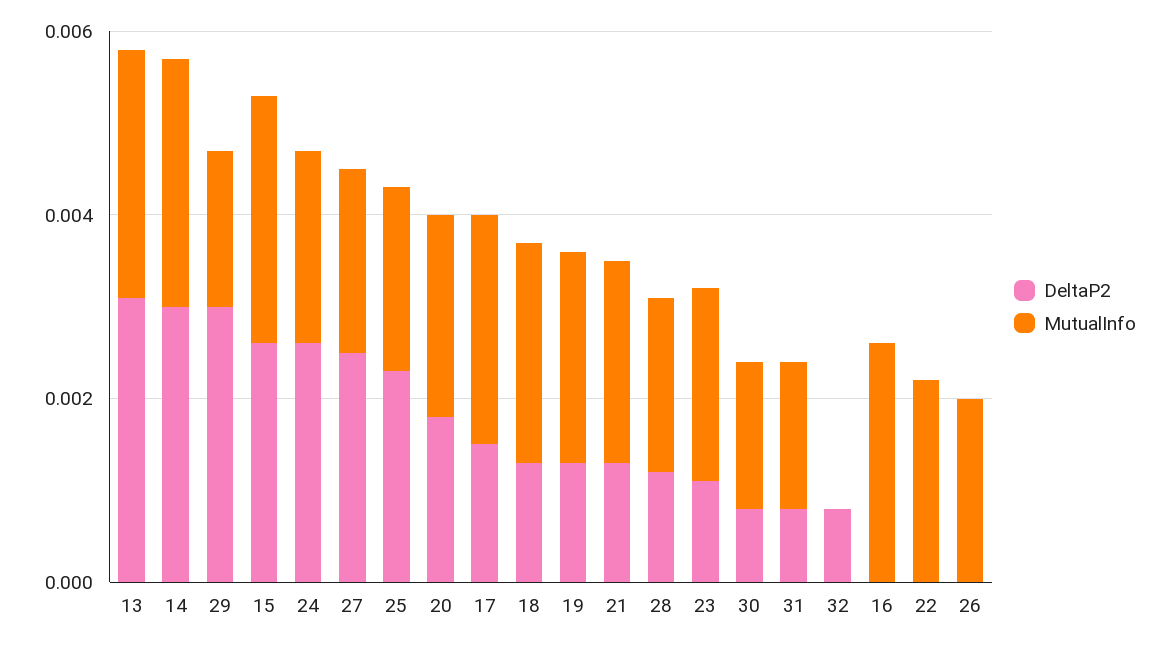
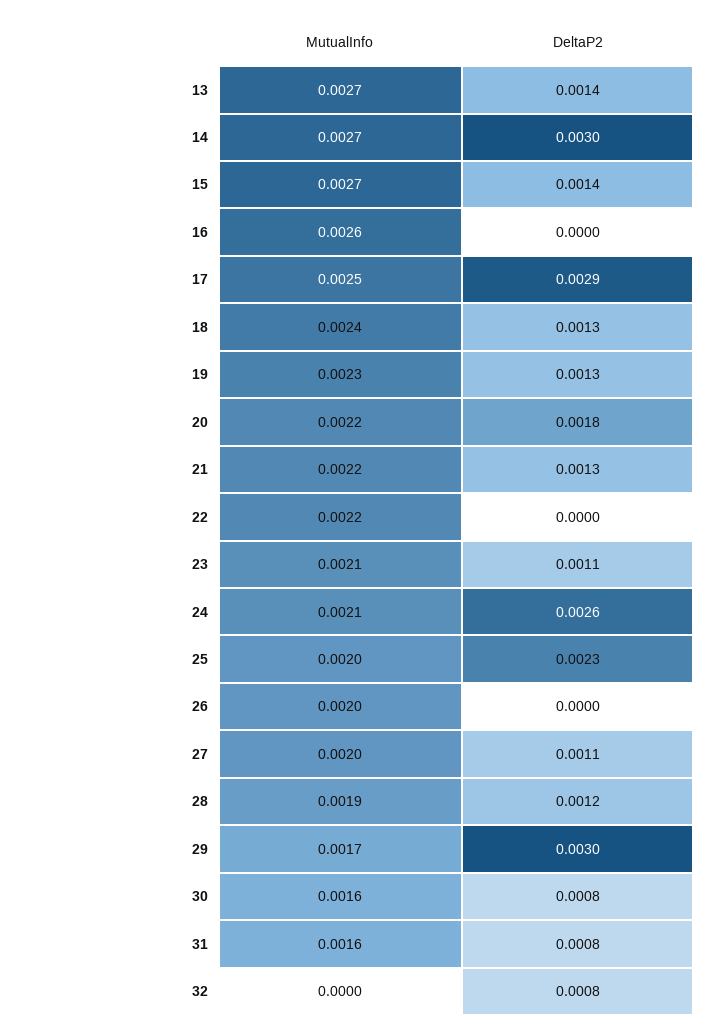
  {
    "DeltaP2": {
-     "13": 0.003,
+     "13": 0.0014,
      "14": 0.003,
      "29": 0.003,
-     "15": 0.0025,
+     "15": 0.0014,
      "24": 0.0026,
-     "27": 0.0025,
+     "27": 0.0011,
      "25": 0.0023,
      "20": 0.0018,
-     "17": 0.0015,
+     "17": 0.0029,
      "18": 0.0013,
      "19": 0.0013,
      "21": 0.0013,
      "28": 0.0012,
      "23": 0.0011,
      "30": 0.0008,
      "31": 0.0008,
      "32": 0.0008,
      "16": 0,
      "22": 0,
      "26": 0
    },
    "MutualInfo": {
      "13": 0.0027,
      "14": 0.0027,
      "29": 0.0017,
      "15": 0.0027,
      "24": 0.0021,
      "27": 0.002,
      "25": 0.002,
      "20": 0.0022,
      "17": 0.0025,
      "18": 0.0024,
      "19": 0.0023,
      "21": 0.0022,
      "28": 0.0019,
      "23": 0.0021,
      "30": 0.0016,
      "31": 0.0016,
      "32": 0,
      "16": 0.0026,
      "22": 0.0022,
      "26": 0.002
    }
  }

